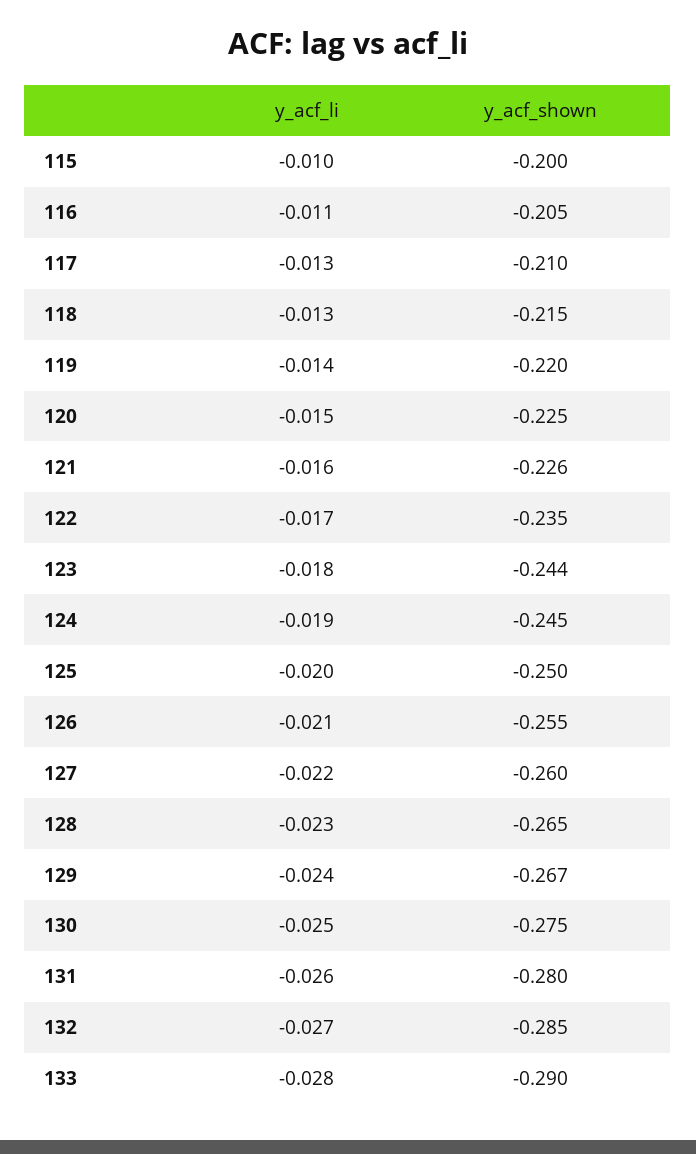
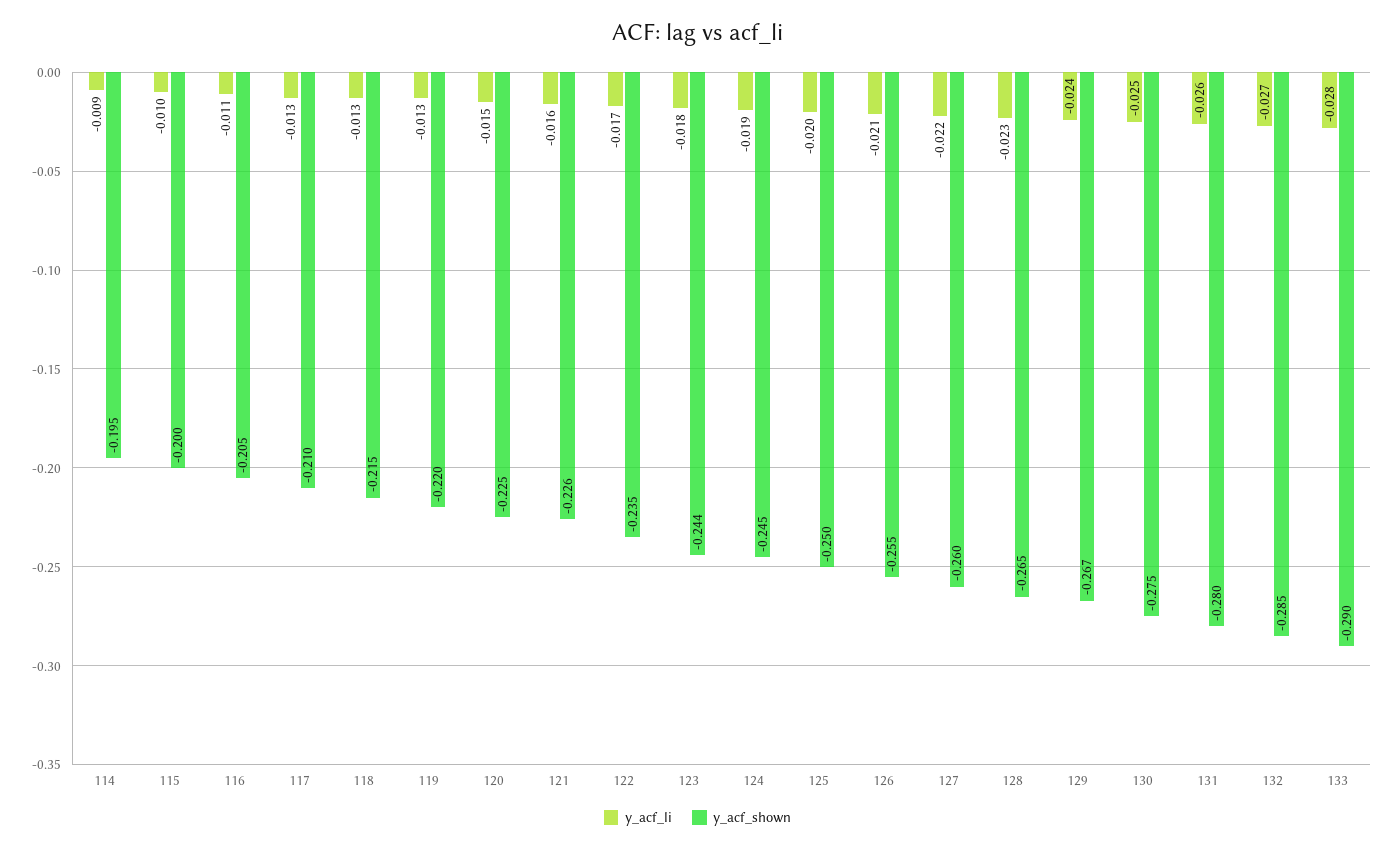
  {
    "y_acf_li": {
      "115": -0.01,
      "116": -0.011,
      "117": -0.013,
      "118": -0.013,
-     "119": -0.014,
+     "119": -0.013,
      "120": -0.015,
      "121": -0.016,
      "122": -0.017,
      "123": -0.018,
      "124": -0.019,
      "125": -0.02,
      "126": -0.021,
      "127": -0.022,
      "128": -0.023,
      "129": -0.024,
      "130": -0.025,
      "131": -0.026,
      "132": -0.027,
-     "133": -0.028
+     "133": -0.028,
+     "114": -0.009
    },
    "y_acf_shown": {
      "115": -0.2,
      "116": -0.205,
      "117": -0.21,
      "118": -0.215,
      "119": -0.22,
      "120": -0.225,
      "121": -0.226,
      "122": -0.235,
      "123": -0.244,
      "124": -0.245,
      "125": -0.25,
      "126": -0.255,
      "127": -0.26,
      "128": -0.265,
      "129": -0.267,
      "130": -0.275,
      "131": -0.28,
      "132": -0.285,
-     "133": -0.29
+     "133": -0.29,
+     "114": -0.195
    }
  }

